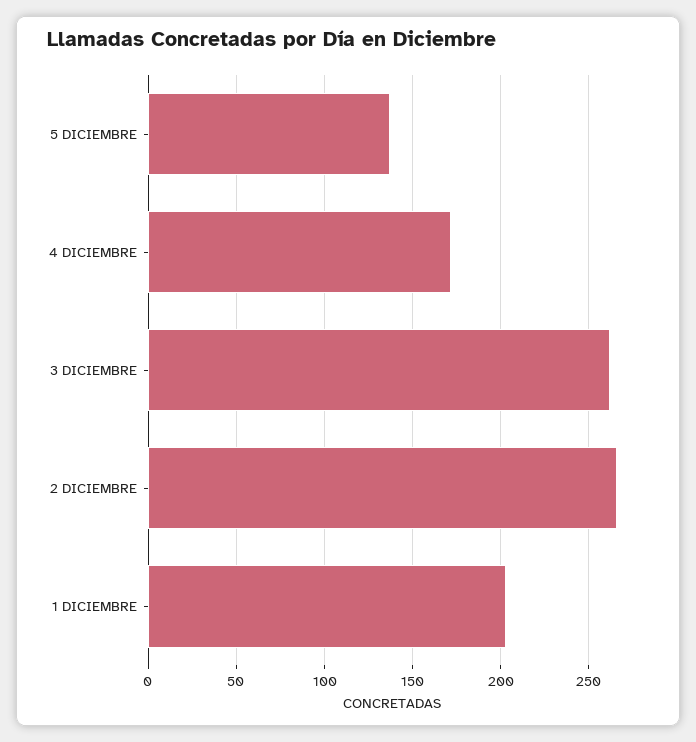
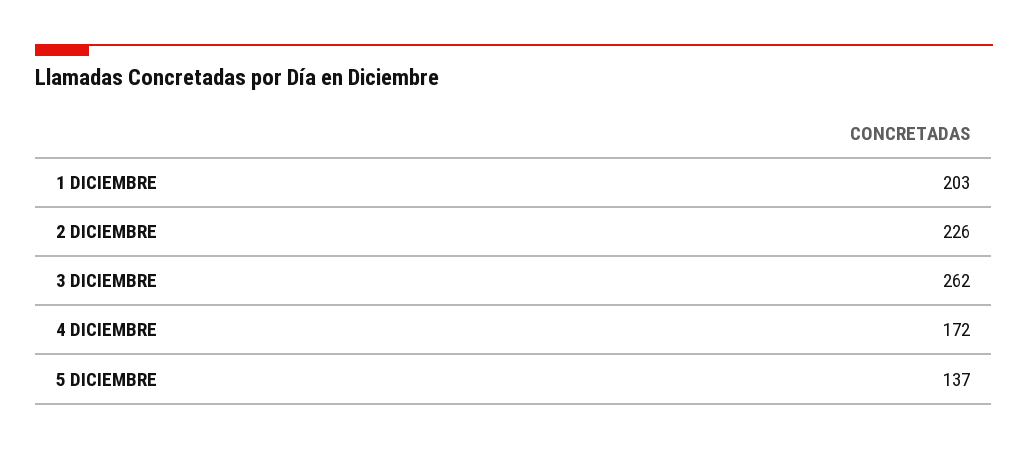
  {
    "5 DICIEMBRE": 137,
    "4 DICIEMBRE": 172,
    "3 DICIEMBRE": 262,
-   "2 DICIEMBRE": 265,
+   "2 DICIEMBRE": 226,
    "1 DICIEMBRE": 203
  }

